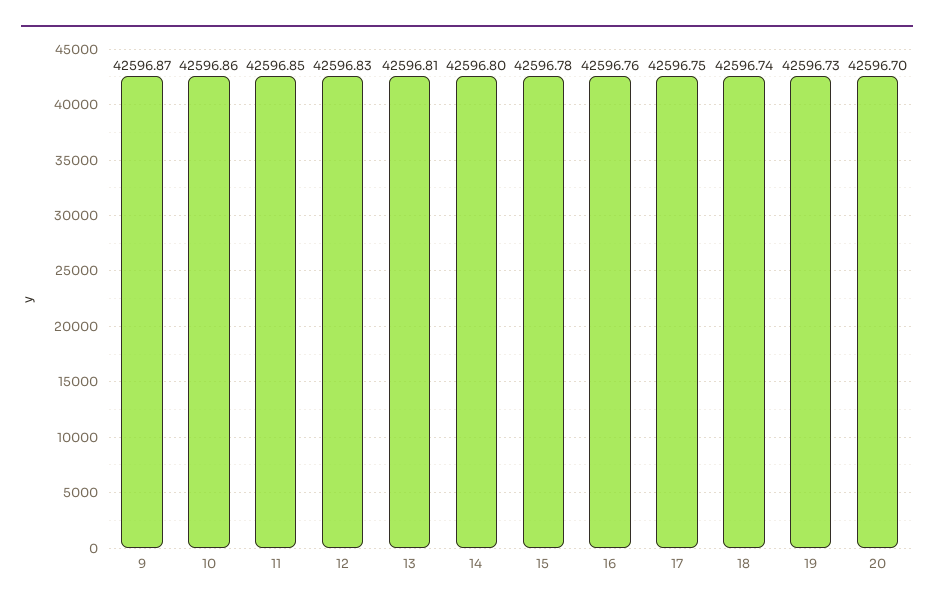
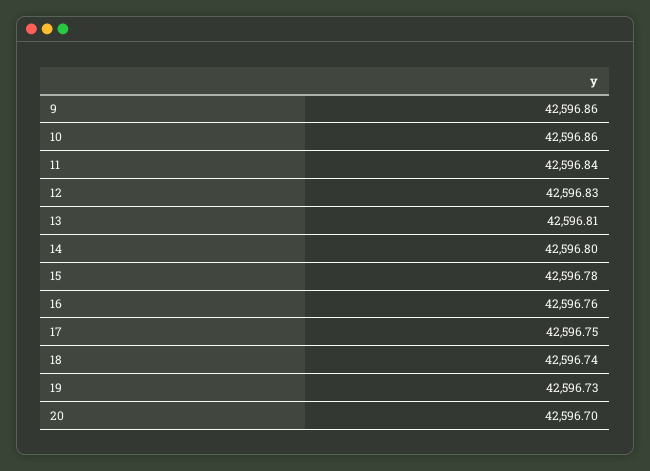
  {
-   "9": 42596.87,
+   "9": 42596.86,
    "10": 42596.86,
-   "11": 42596.85,
+   "11": 42596.84,
    "12": 42596.83,
    "13": 42596.81,
    "14": 42596.8,
    "15": 42596.78,
    "16": 42596.76,
    "17": 42596.75,
    "18": 42596.74,
    "19": 42596.73,
    "20": 42596.7
  }

